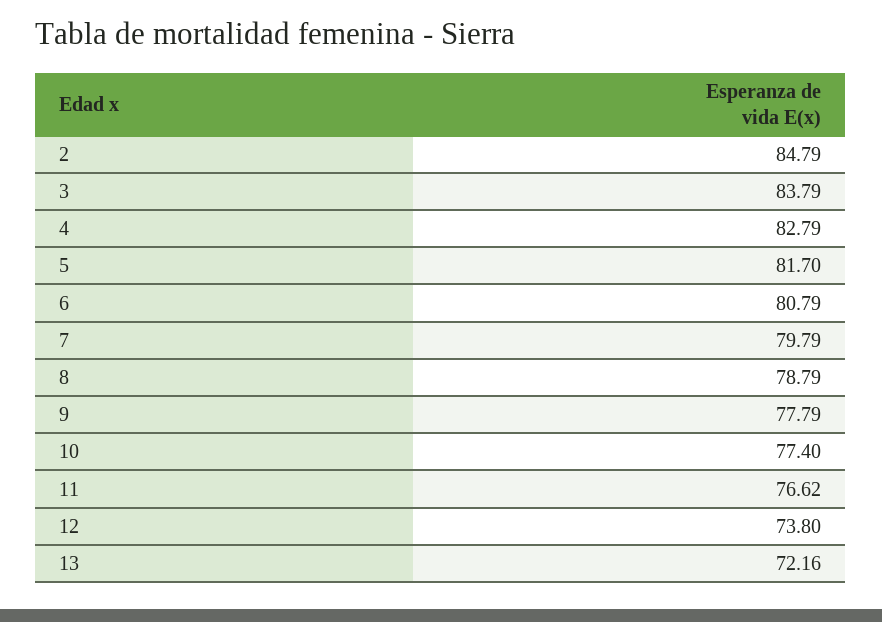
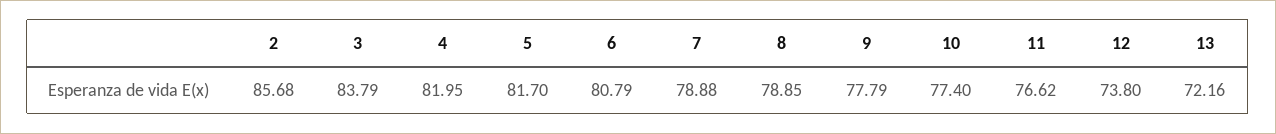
  {
-   "2": 84.79,
+   "2": 85.68,
    "3": 83.79,
-   "4": 82.79,
+   "4": 81.95,
    "5": 81.7,
    "6": 80.79,
-   "7": 79.79,
+   "7": 78.88,
-   "8": 78.79,
+   "8": 78.85,
    "9": 77.79,
    "10": 77.4,
    "11": 76.62,
    "12": 73.8,
    "13": 72.16
  }

